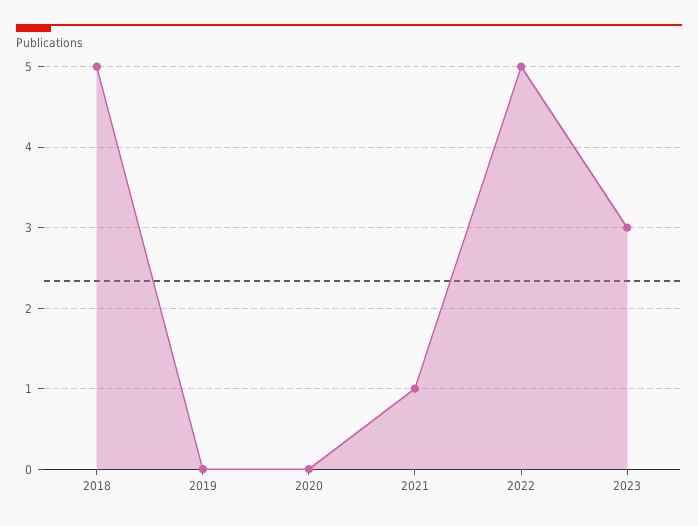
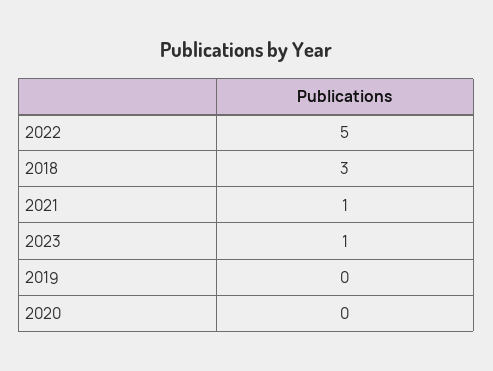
  {
-   "2018": 5,
+   "2018": 3,
    "2019": 0,
    "2020": 0,
    "2021": 1,
    "2022": 5,
-   "2023": 3
+   "2023": 1
  }

